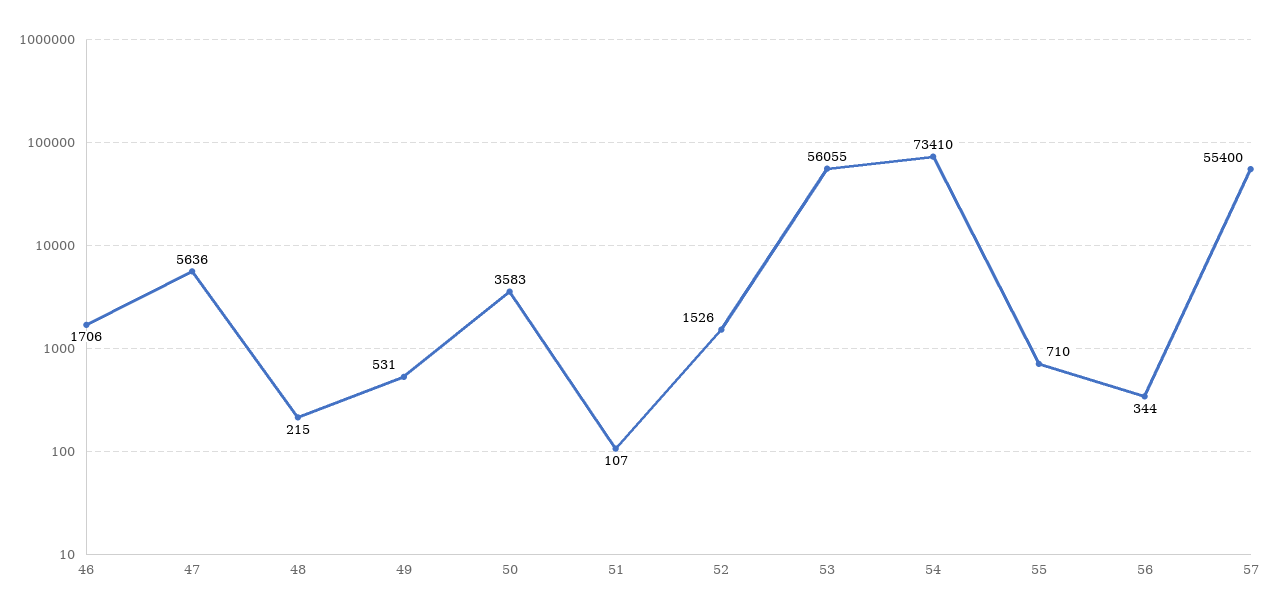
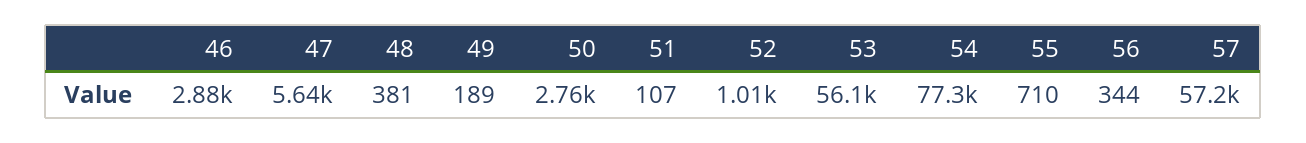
  {
-   "46": 1706,
+   "46": 2880,
    "47": 5636,
-   "48": 215,
+   "48": 381,
-   "49": 531,
+   "49": 189,
-   "50": 3583,
+   "50": 2760,
    "51": 107,
-   "52": 1526,
+   "52": 1010,
    "53": 56055,
-   "54": 73410,
+   "54": 77300,
    "55": 710,
    "56": 344,
-   "57": 55400
+   "57": 57200
  }

